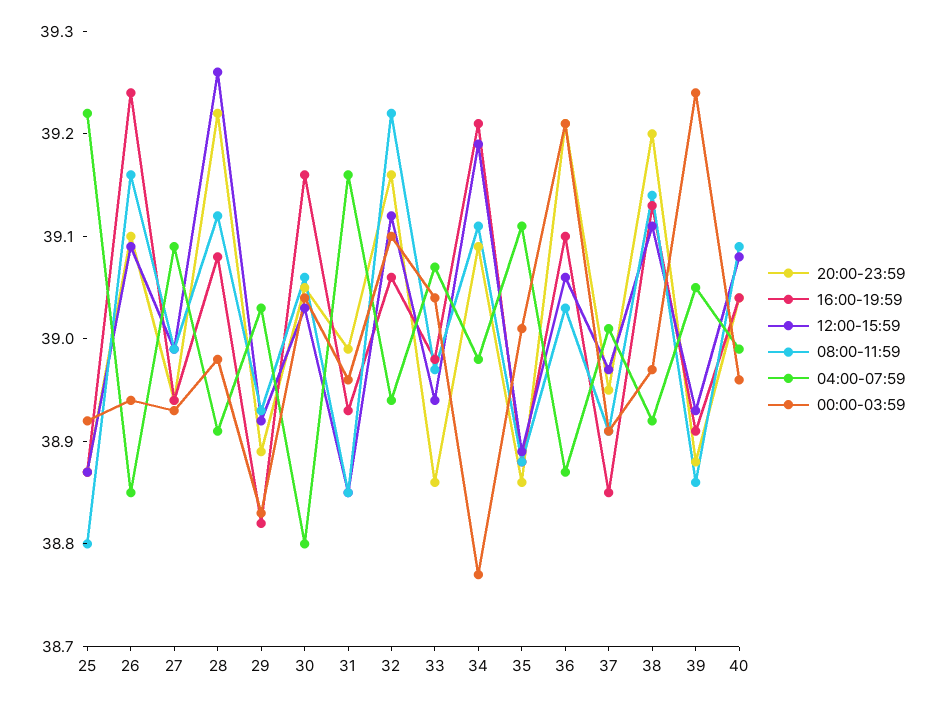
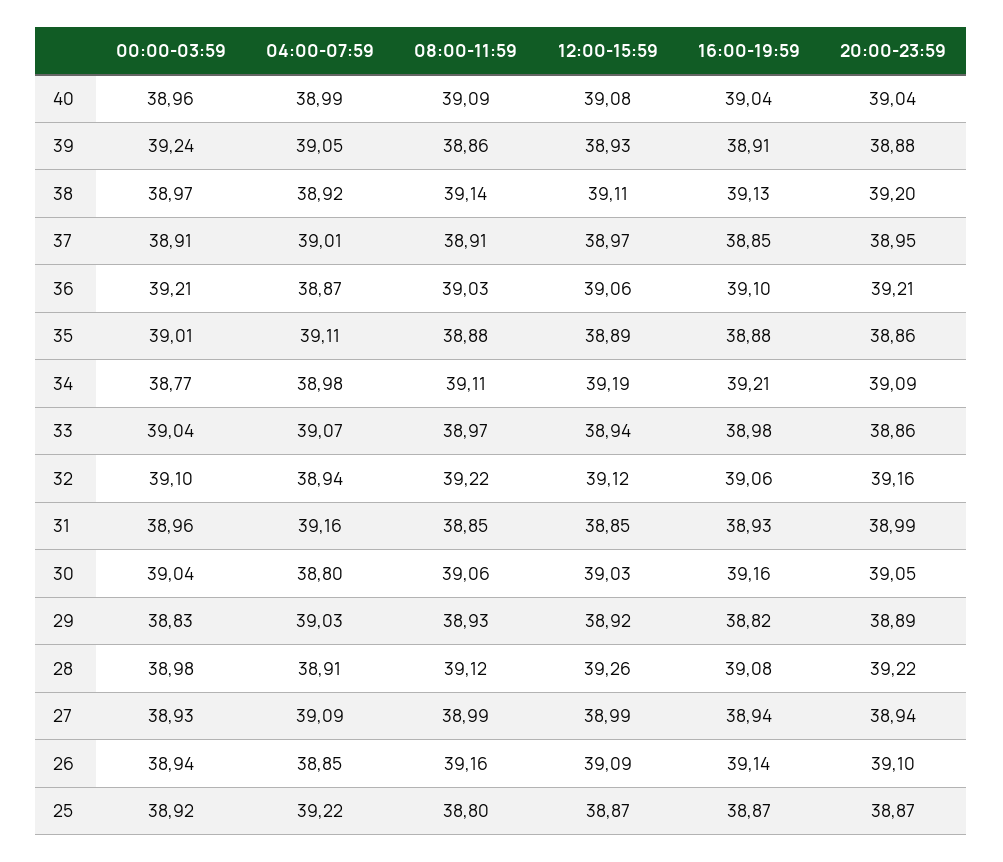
  {
    "20:00-23:59": {
      "25": 38.87,
      "26": 39.1,
      "27": 38.94,
      "28": 39.22,
      "29": 38.89,
      "30": 39.05,
      "31": 38.99,
      "32": 39.16,
      "33": 38.86,
      "34": 39.09,
      "35": 38.86,
      "36": 39.21,
      "37": 38.95,
      "38": 39.2,
      "39": 38.88,
      "40": 39.04
    },
    "16:00-19:59": {
      "25": 38.87,
-     "26": 39.24,
+     "26": 39.14,
      "27": 38.94,
      "28": 39.08,
      "29": 38.82,
      "30": 39.16,
      "31": 38.93,
      "32": 39.06,
      "33": 38.98,
      "34": 39.21,
      "35": 38.88,
      "36": 39.1,
      "37": 38.85,
      "38": 39.13,
      "39": 38.91,
      "40": 39.04
    },
    "12:00-15:59": {
      "25": 38.87,
      "26": 39.09,
      "27": 38.99,
      "28": 39.26,
      "29": 38.92,
      "30": 39.03,
      "31": 38.85,
      "32": 39.12,
      "33": 38.94,
      "34": 39.19,
      "35": 38.89,
      "36": 39.06,
      "37": 38.97,
      "38": 39.11,
      "39": 38.93,
      "40": 39.08
    },
    "08:00-11:59": {
      "25": 38.8,
      "26": 39.16,
      "27": 38.99,
      "28": 39.12,
      "29": 38.93,
      "30": 39.06,
      "31": 38.85,
      "32": 39.22,
      "33": 38.97,
      "34": 39.11,
      "35": 38.88,
      "36": 39.03,
      "37": 38.91,
      "38": 39.14,
      "39": 38.86,
      "40": 39.09
    },
    "04:00-07:59": {
      "25": 39.22,
      "26": 38.85,
      "27": 39.09,
      "28": 38.91,
      "29": 39.03,
      "30": 38.8,
      "31": 39.16,
      "32": 38.94,
      "33": 39.07,
      "34": 38.98,
      "35": 39.11,
      "36": 38.87,
      "37": 39.01,
      "38": 38.92,
      "39": 39.05,
      "40": 38.99
    },
    "00:00-03:59": {
      "25": 38.92,
      "26": 38.94,
      "27": 38.93,
      "28": 38.98,
      "29": 38.83,
      "30": 39.04,
      "31": 38.96,
      "32": 39.1,
      "33": 39.04,
      "34": 38.77,
      "35": 39.01,
      "36": 39.21,
      "37": 38.91,
      "38": 38.97,
      "39": 39.24,
      "40": 38.96
    }
  }

